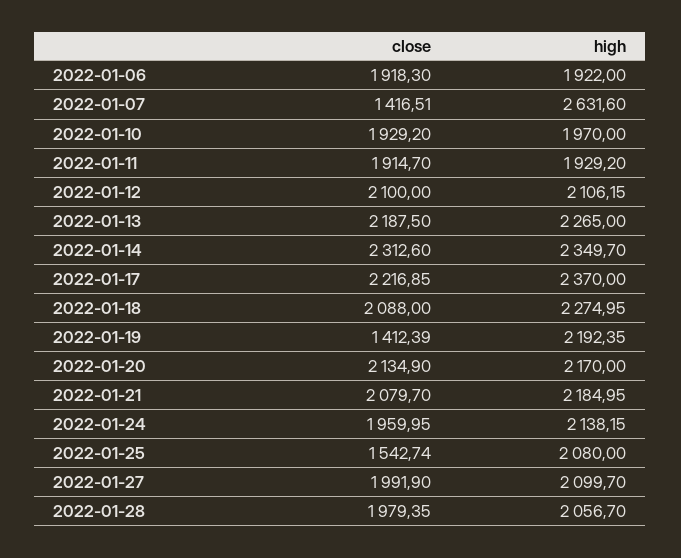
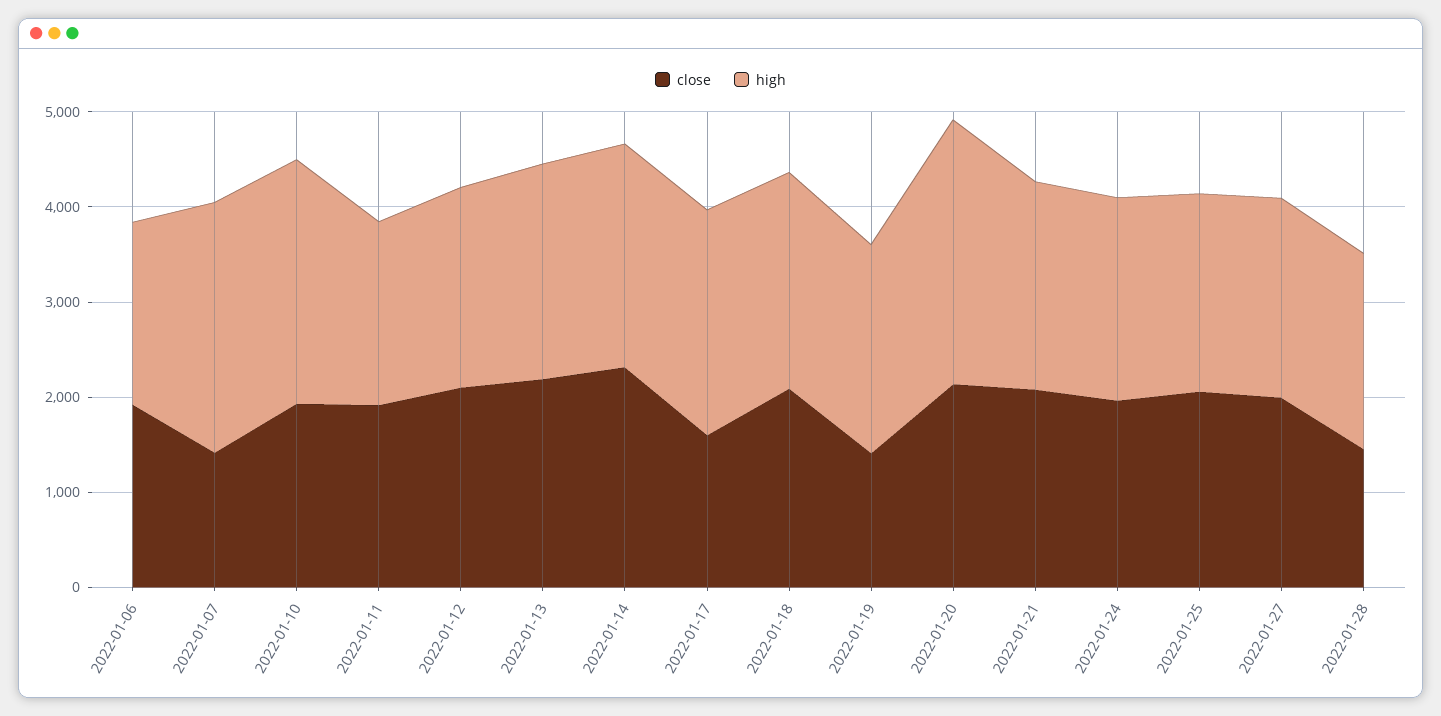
  {
    "close": {
      "2022-01-06": 1918.3,
      "2022-01-07": 1416.51,
      "2022-01-10": 1929.2,
      "2022-01-11": 1914.7,
      "2022-01-12": 2100,
      "2022-01-13": 2187.5,
      "2022-01-14": 2312.6,
-     "2022-01-17": 2216.85,
+     "2022-01-17": 1600,
      "2022-01-18": 2088,
      "2022-01-19": 1412.39,
      "2022-01-20": 2134.9,
      "2022-01-21": 2079.7,
      "2022-01-24": 1959.95,
-     "2022-01-25": 1542.74,
+     "2022-01-25": 2000,
      "2022-01-27": 1991.9,
-     "2022-01-28": 1979.35
+     "2022-01-28": 1400
    },
    "high": {
      "2022-01-06": 1922,
      "2022-01-07": 2631.6,
-     "2022-01-10": 1970,
+     "2022-01-10": 2600,
      "2022-01-11": 1929.2,
      "2022-01-12": 2106.15,
      "2022-01-13": 2265,
      "2022-01-14": 2349.7,
      "2022-01-17": 2370,
      "2022-01-18": 2274.95,
      "2022-01-19": 2192.35,
-     "2022-01-20": 2170,
+     "2022-01-20": 2800,
      "2022-01-21": 2184.95,
      "2022-01-24": 2138.15,
      "2022-01-25": 2080,
      "2022-01-27": 2099.7,
      "2022-01-28": 2056.7
    }
  }

